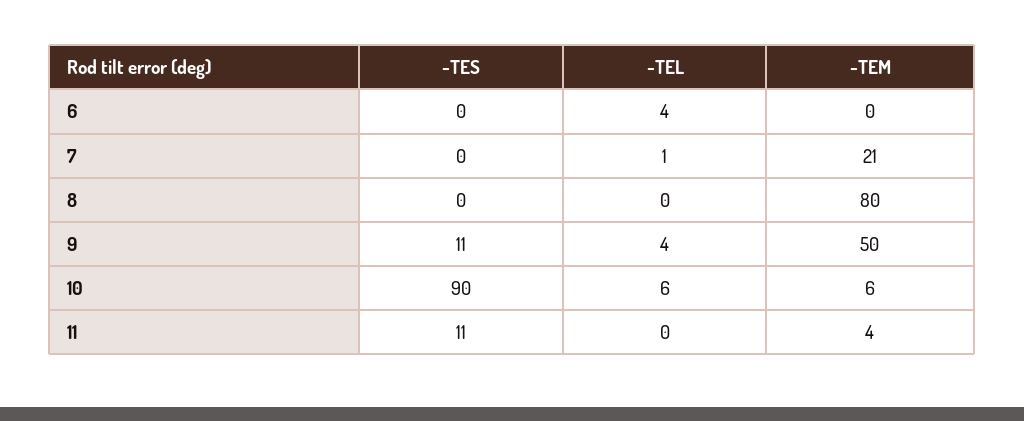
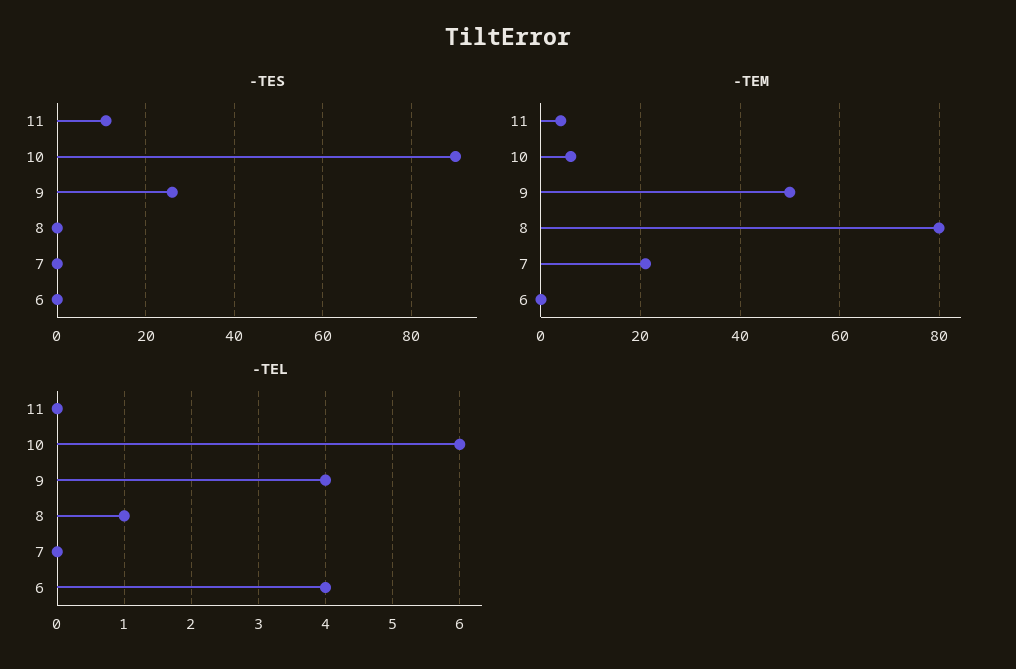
  {
    "-TES": {
      "6": 0,
      "7": 0,
      "8": 0,
-     "9": 11,
+     "9": 25,
      "10": 90,
      "11": 11
    },
    "-TEL": {
      "6": 4,
-     "7": 1,
+     "7": 0,
-     "8": 0,
+     "8": 1,
      "9": 4,
      "10": 6,
      "11": 0
    },
    "-TEM": {
      "6": 0,
      "7": 21,
      "8": 80,
      "9": 50,
      "10": 6,
      "11": 4
    }
  }

